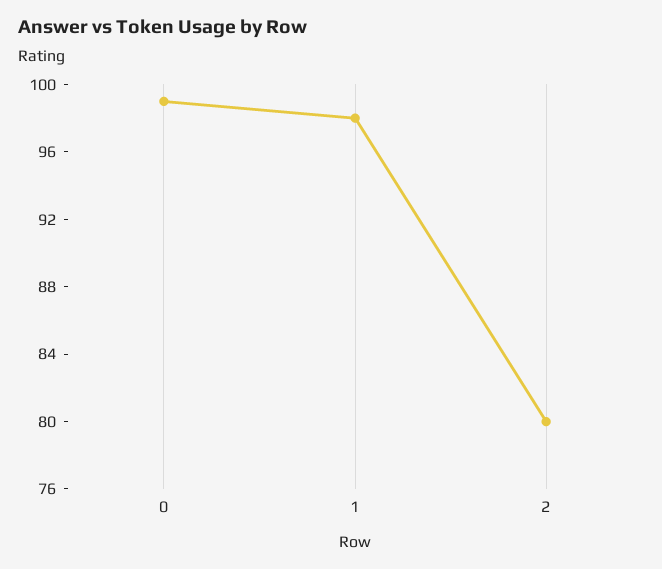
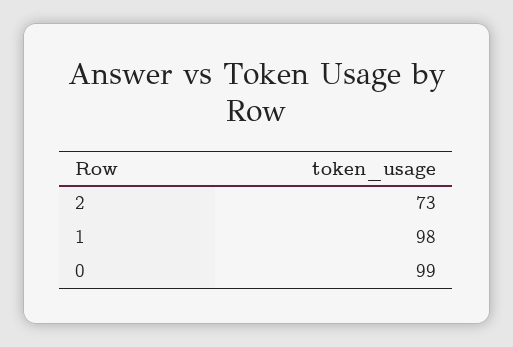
  {
    "0": 99,
    "1": 98,
-   "2": 80
+   "2": 73
  }

